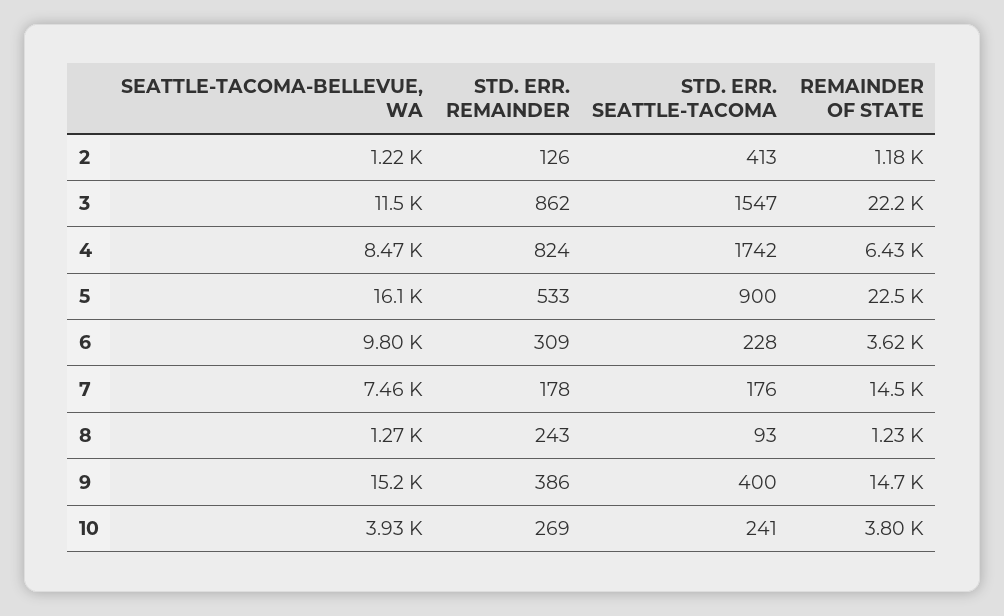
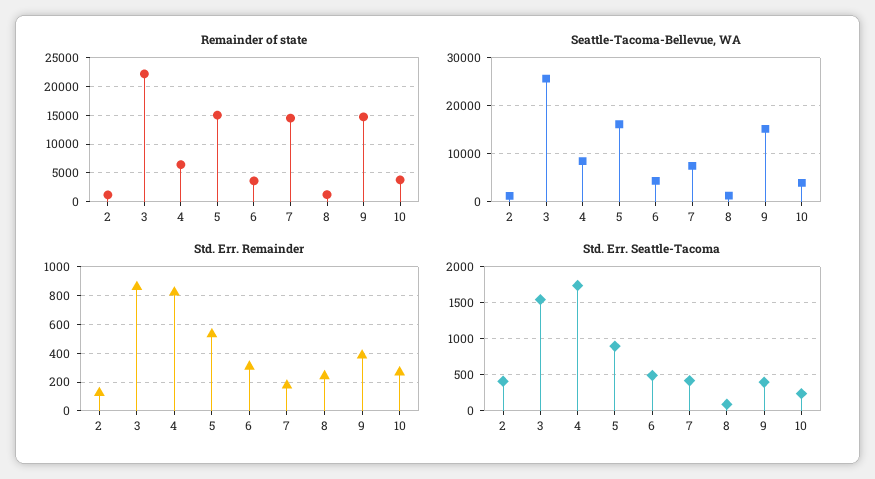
  {
    "SEATTLE-TACOMA-BELLEVUE, WA": {
      "2": 1220,
-     "3": 11500,
+     "3": 26000,
      "4": 8470,
      "5": 16100,
-     "6": 9800,
+     "6": 4000,
      "7": 7460,
      "8": 1270,
      "9": 15200,
      "10": 3930
    },
    "STD. ERR. REMAINDER": {
      "2": 126,
      "3": 862,
      "4": 824,
      "5": 533,
      "6": 309,
      "7": 178,
      "8": 243,
      "9": 386,
      "10": 269
    },
    "STD. ERR. SEATTLE-TACOMA": {
      "2": 413,
      "3": 1547,
      "4": 1742,
      "5": 900,
-     "6": 228,
+     "6": 500,
-     "7": 176,
+     "7": 400,
      "8": 93,
      "9": 400,
      "10": 241
    },
    "REMAINDER OF STATE": {
      "2": 1180,
      "3": 22200,
      "4": 6430,
-     "5": 22500,
+     "5": 15000,
      "6": 3620,
      "7": 14500,
      "8": 1230,
      "9": 14700,
      "10": 3800
    }
  }

